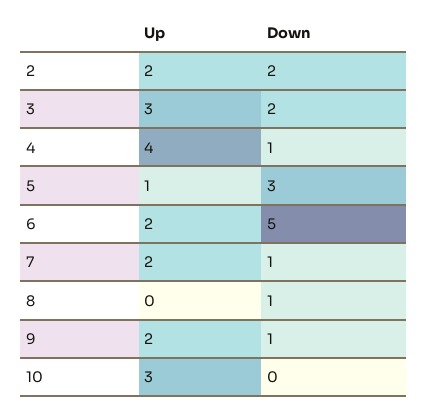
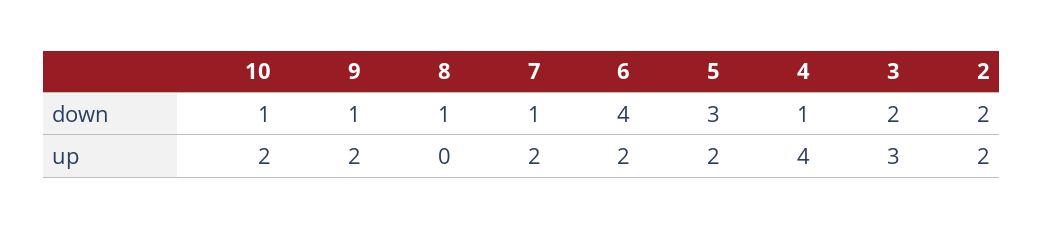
  {
    "Up": {
      "2": 2,
      "3": 3,
      "4": 4,
-     "5": 1,
+     "5": 2,
      "6": 2,
      "7": 2,
      "8": 0,
      "9": 2,
-     "10": 3
+     "10": 2
    },
    "Down": {
      "2": 2,
      "3": 2,
      "4": 1,
      "5": 3,
-     "6": 5,
+     "6": 4,
      "7": 1,
      "8": 1,
      "9": 1,
-     "10": 0
+     "10": 1
    }
  }

